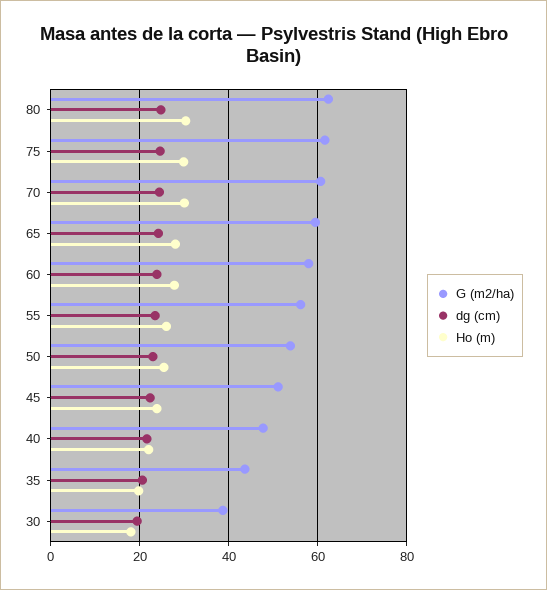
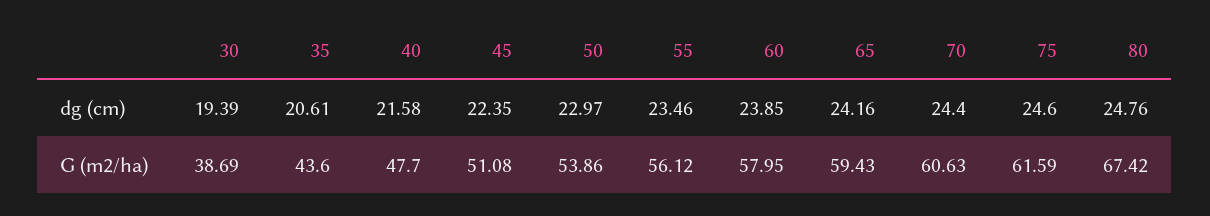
  {
    "G (m2/ha)": {
-     "80": 62,
+     "80": 67.42,
      "75": 61.59,
      "70": 60.63,
      "65": 59.43,
      "60": 57.95,
      "55": 56.12,
      "50": 53.86,
      "45": 51.08,
      "40": 47.7,
      "35": 43.6,
      "30": 38.69
    },
    "dg (cm)": {
      "80": 24.76,
      "75": 24.6,
      "70": 24.4,
      "65": 24.16,
      "60": 23.85,
      "55": 23.46,
      "50": 22.97,
      "45": 22.35,
      "40": 21.58,
      "35": 20.61,
      "30": 19.39
-   },
+   }
-   "Ho (m)": {
-     "80": 30,
-     "75": 30,
-     "70": 30,
-     "65": 28,
-     "60": 28,
-     "55": 26,
-     "50": 26,
-     "45": 24,
-     "40": 22,
-     "35": 20,
-     "30": 18
-   }
  }

